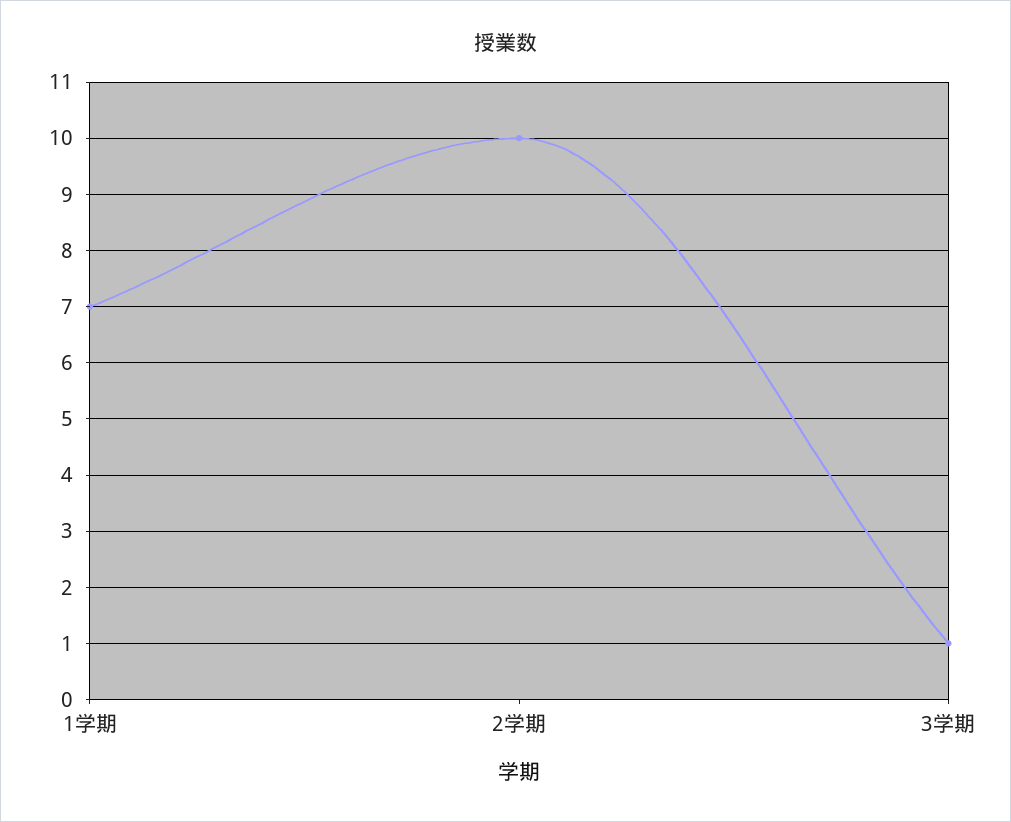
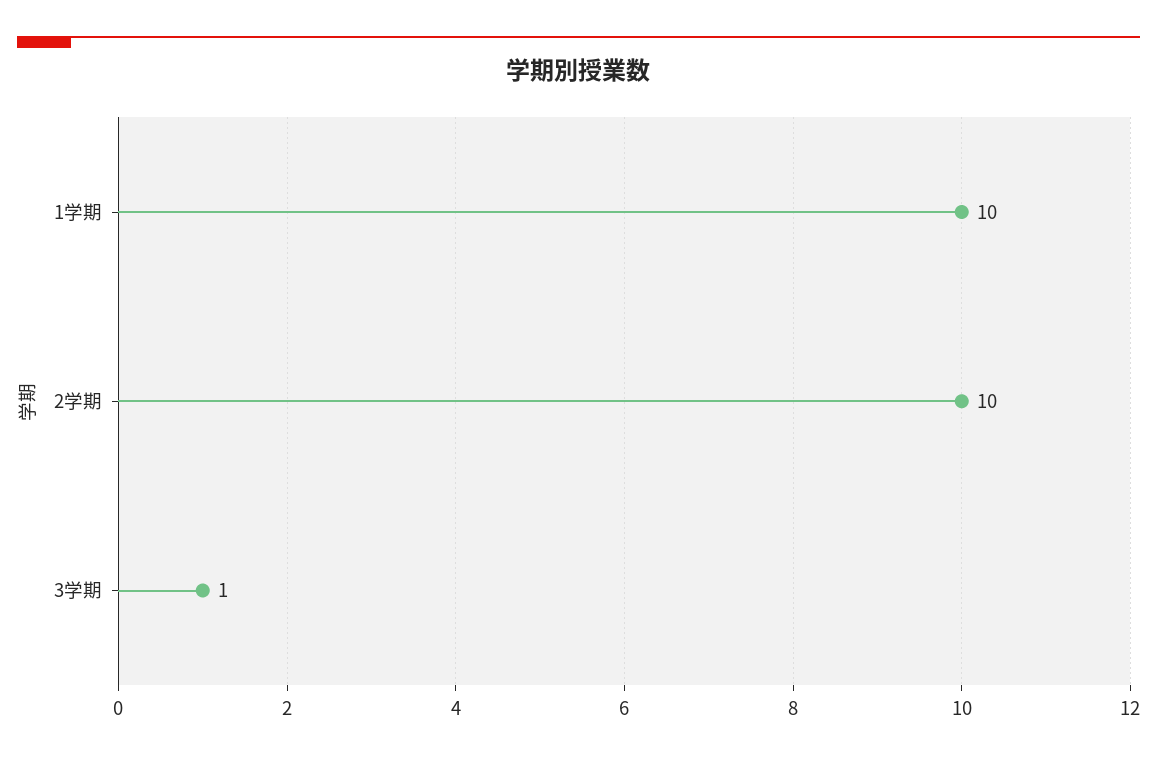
  {
-   "1学期": 7,
+   "1学期": 10,
    "2学期": 10,
    "3学期": 1
  }

